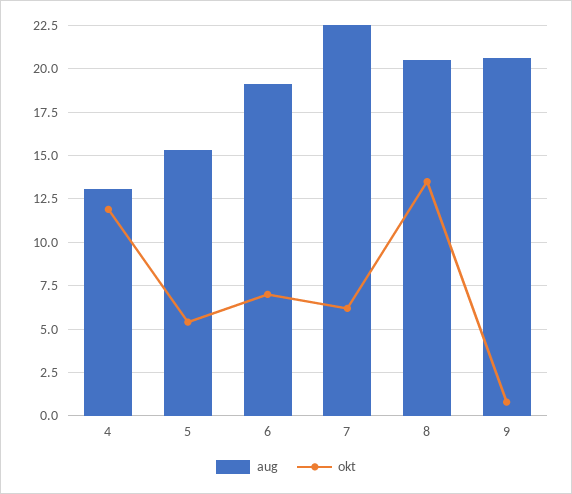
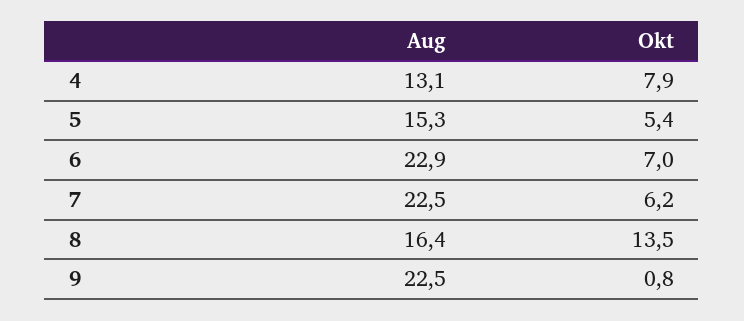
  {
    "aug": {
      "4": 13.1,
      "5": 15.3,
-     "6": 19,
+     "6": 22.9,
      "7": 22.5,
-     "8": 20.5,
+     "8": 16.4,
-     "9": 20.5
+     "9": 22.5
    },
    "okt": {
-     "4": 12,
+     "4": 7.9,
      "5": 5.4,
      "6": 7,
      "7": 6.2,
      "8": 13.5,
      "9": 0.8
    }
  }

